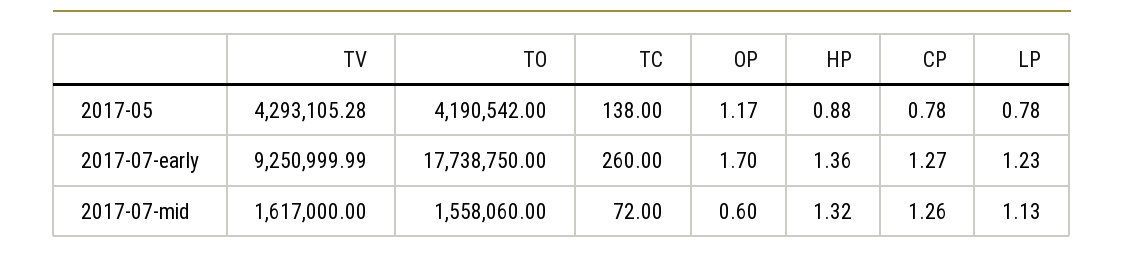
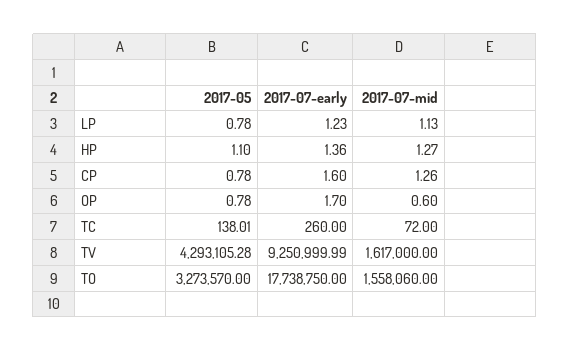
  {
    "TV": {
      "2017-05": 4293105.28,
      "2017-07-early": 9250999.99,
      "2017-07-mid": 1617000
    },
    "TO": {
-     "2017-05": 4190542,
+     "2017-05": 3273570,
      "2017-07-early": 17738750,
      "2017-07-mid": 1558060
    },
    "TC": {
-     "2017-05": 138,
+     "2017-05": 138.01,
      "2017-07-early": 260,
      "2017-07-mid": 72
    },
    "OP": {
-     "2017-05": 1.17,
+     "2017-05": 0.78,
      "2017-07-early": 1.7,
      "2017-07-mid": 0.6
    },
    "HP": {
-     "2017-05": 0.88,
+     "2017-05": 1.1,
      "2017-07-early": 1.36,
-     "2017-07-mid": 1.32
+     "2017-07-mid": 1.27
    },
    "CP": {
      "2017-05": 0.78,
-     "2017-07-early": 1.27,
+     "2017-07-early": 1.6,
      "2017-07-mid": 1.26
    },
    "LP": {
      "2017-05": 0.78,
      "2017-07-early": 1.23,
      "2017-07-mid": 1.13
    }
  }

